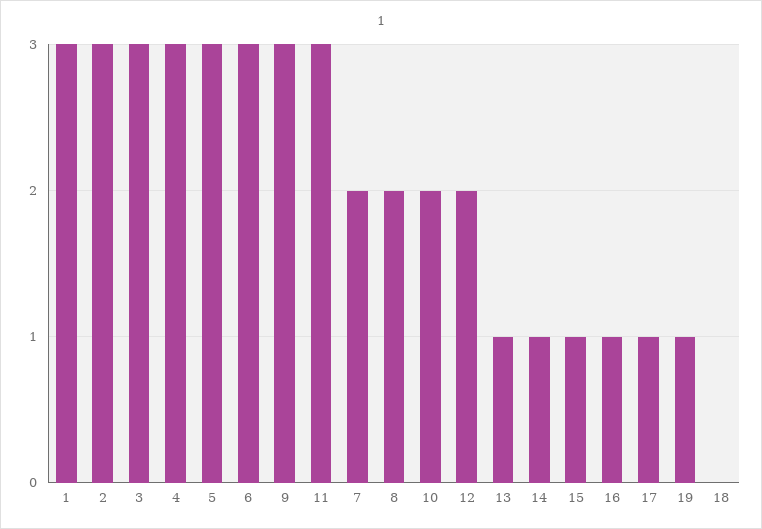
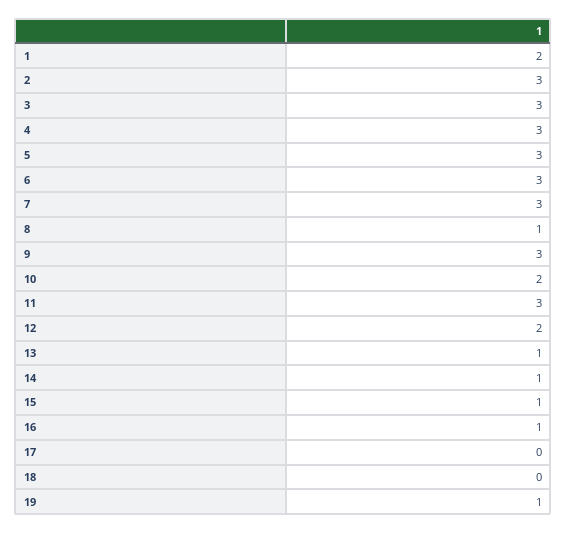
  {
-   "1": 3,
+   "1": 2,
    "2": 3,
    "3": 3,
    "4": 3,
    "5": 3,
    "6": 3,
    "9": 3,
    "11": 3,
-   "7": 2,
+   "7": 3,
-   "8": 2,
+   "8": 1,
    "10": 2,
    "12": 2,
    "13": 1,
    "14": 1,
    "15": 1,
    "16": 1,
-   "17": 1,
+   "17": 0,
    "19": 1,
    "18": 0
  }

